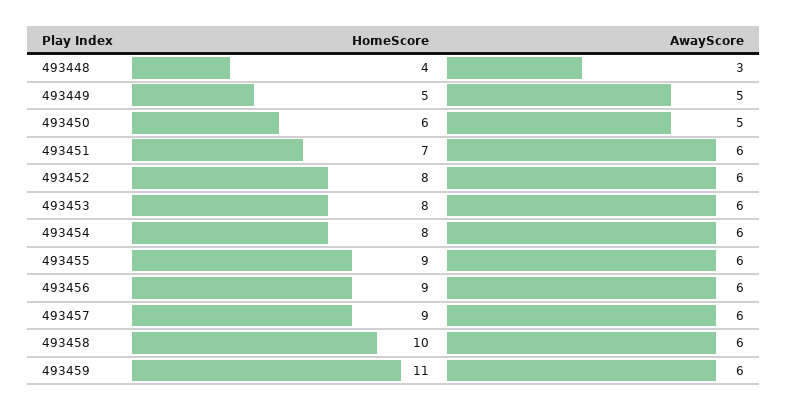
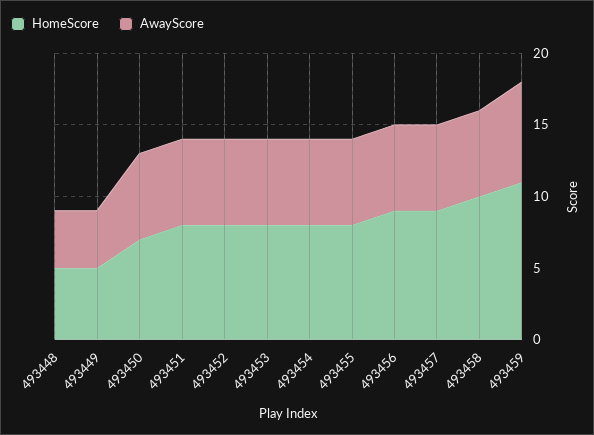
  {
    "HomeScore": {
-     "493448": 4,
+     "493448": 5,
      "493449": 5,
-     "493450": 6,
+     "493450": 7,
-     "493451": 7,
+     "493451": 8,
      "493452": 8,
      "493453": 8,
      "493454": 8,
-     "493455": 9,
+     "493455": 8,
      "493456": 9,
      "493457": 9,
      "493458": 10,
      "493459": 11
    },
    "AwayScore": {
-     "493448": 3,
+     "493448": 4,
-     "493449": 5,
+     "493449": 4,
-     "493450": 5,
+     "493450": 6,
      "493451": 6,
      "493452": 6,
      "493453": 6,
      "493454": 6,
      "493455": 6,
      "493456": 6,
      "493457": 6,
      "493458": 6,
-     "493459": 6
+     "493459": 7
    }
  }

